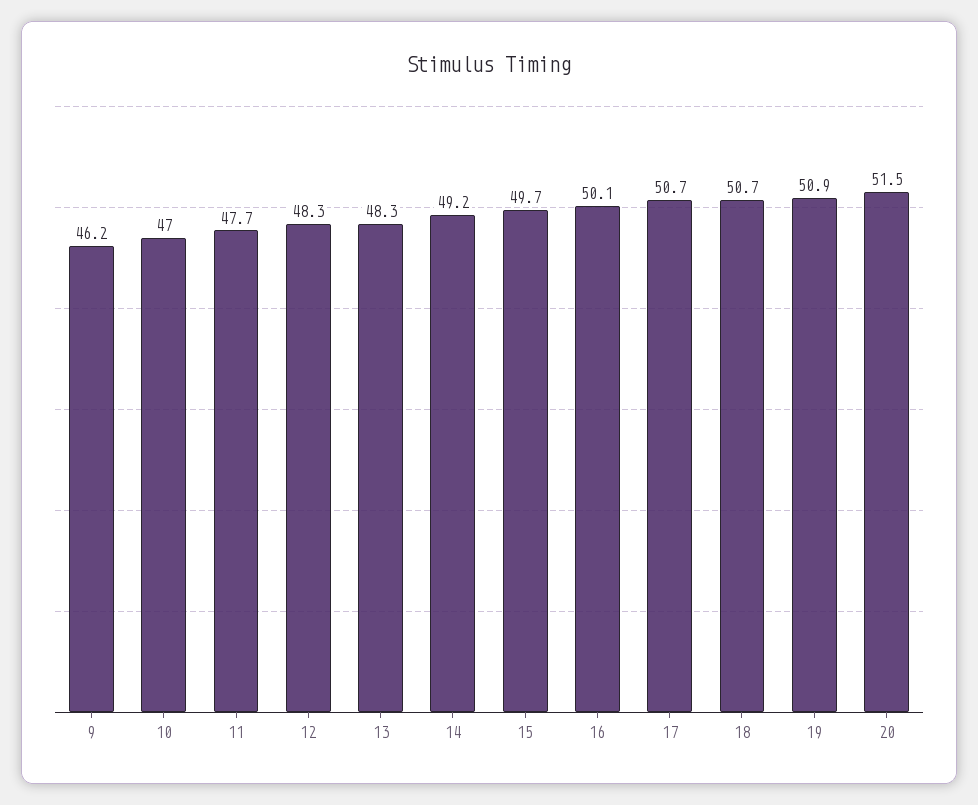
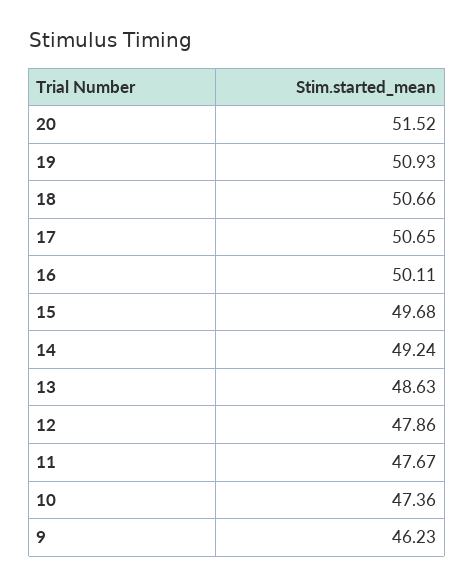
  {
    "9": 46.23,
-   "10": 47,
+   "10": 47.36,
    "11": 47.67,
-   "12": 48.3,
+   "12": 47.86,
-   "13": 48.3,
+   "13": 48.63,
    "14": 49.24,
    "15": 49.68,
    "16": 50.11,
    "17": 50.65,
    "18": 50.66,
    "19": 50.93,
    "20": 51.52
  }

